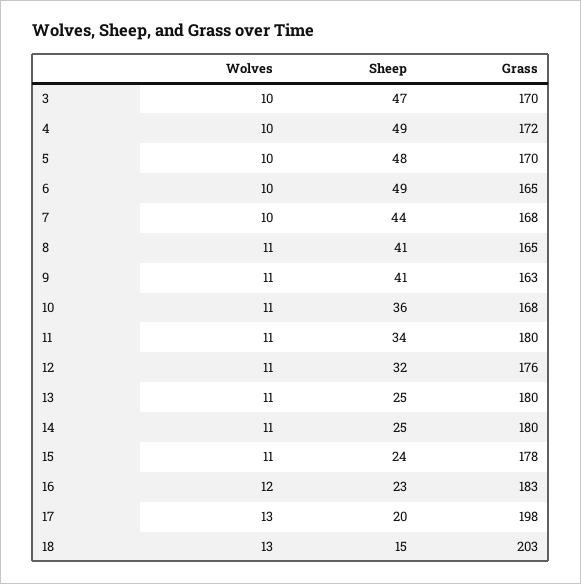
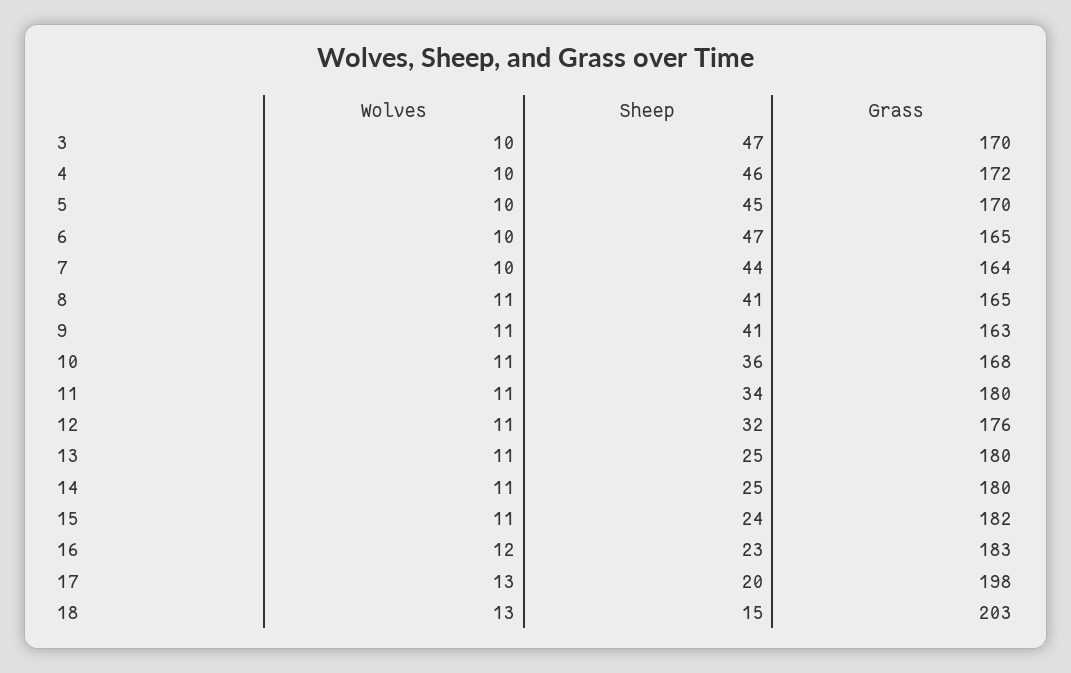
  {
    "Wolves": {
      "3": 10,
      "4": 10,
      "5": 10,
      "6": 10,
      "7": 10,
      "8": 11,
      "9": 11,
      "10": 11,
      "11": 11,
      "12": 11,
      "13": 11,
      "14": 11,
      "15": 11,
      "16": 12,
      "17": 13,
      "18": 13
    },
    "Sheep": {
      "3": 47,
-     "4": 49,
+     "4": 46,
-     "5": 48,
+     "5": 45,
-     "6": 49,
+     "6": 47,
      "7": 44,
      "8": 41,
      "9": 41,
      "10": 36,
      "11": 34,
      "12": 32,
      "13": 25,
      "14": 25,
      "15": 24,
      "16": 23,
      "17": 20,
      "18": 15
    },
    "Grass": {
      "3": 170,
      "4": 172,
      "5": 170,
      "6": 165,
-     "7": 168,
+     "7": 164,
      "8": 165,
      "9": 163,
      "10": 168,
      "11": 180,
      "12": 176,
      "13": 180,
      "14": 180,
-     "15": 178,
+     "15": 182,
      "16": 183,
      "17": 198,
      "18": 203
    }
  }

